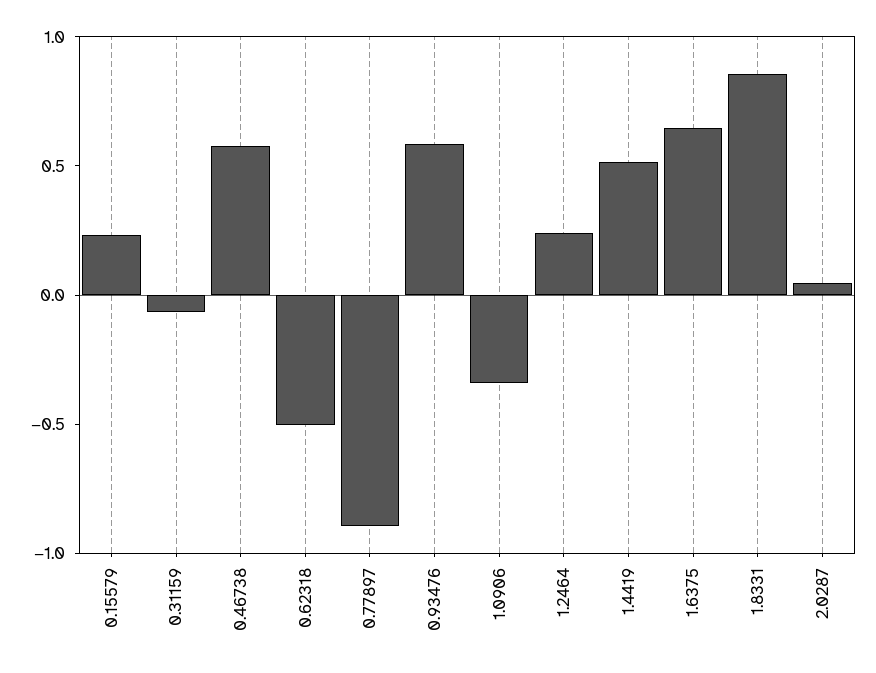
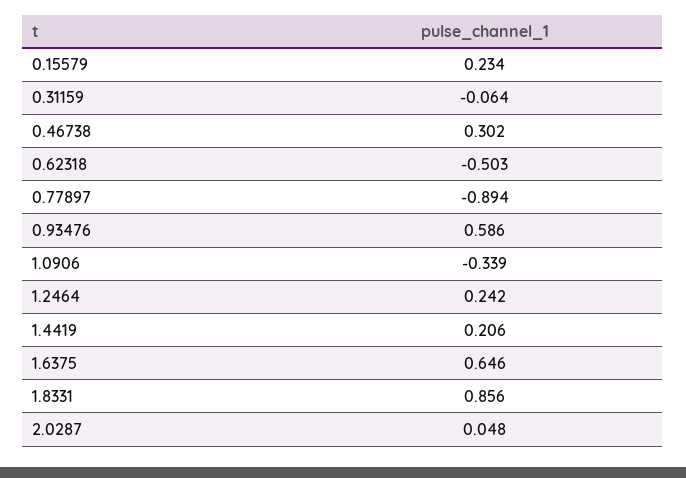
  {
    "0.15579": 0.234,
    "0.31159": -0.064,
-   "0.46738": 0.6,
+   "0.46738": 0.302,
    "0.62318": -0.503,
    "0.77897": -0.894,
    "0.93476": 0.586,
    "1.0906": -0.339,
    "1.2464": 0.242,
-   "1.4419": 0.5,
+   "1.4419": 0.206,
    "1.6375": 0.646,
    "1.8331": 0.856,
    "2.0287": 0.048
  }

